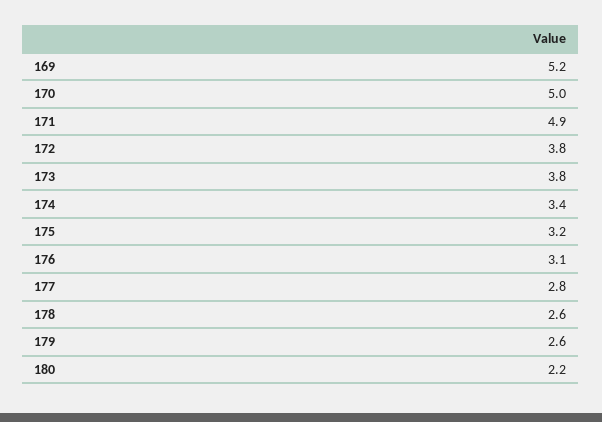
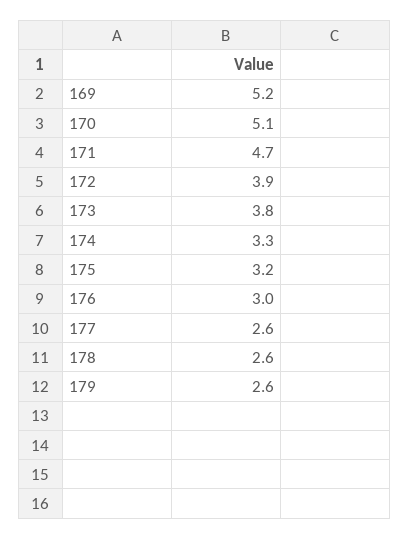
  {
    "169": 5.2,
-   "170": 5,
+   "170": 5.1,
-   "171": 4.9,
+   "171": 4.7,
-   "172": 3.8,
+   "172": 3.9,
    "173": 3.8,
-   "174": 3.4,
+   "174": 3.3,
    "175": 3.2,
-   "176": 3.1,
+   "176": 3,
-   "177": 2.8,
+   "177": 2.6,
    "178": 2.6,
-   "179": 2.6,
+   "179": 2.6
-   "180": 2.2
  }

